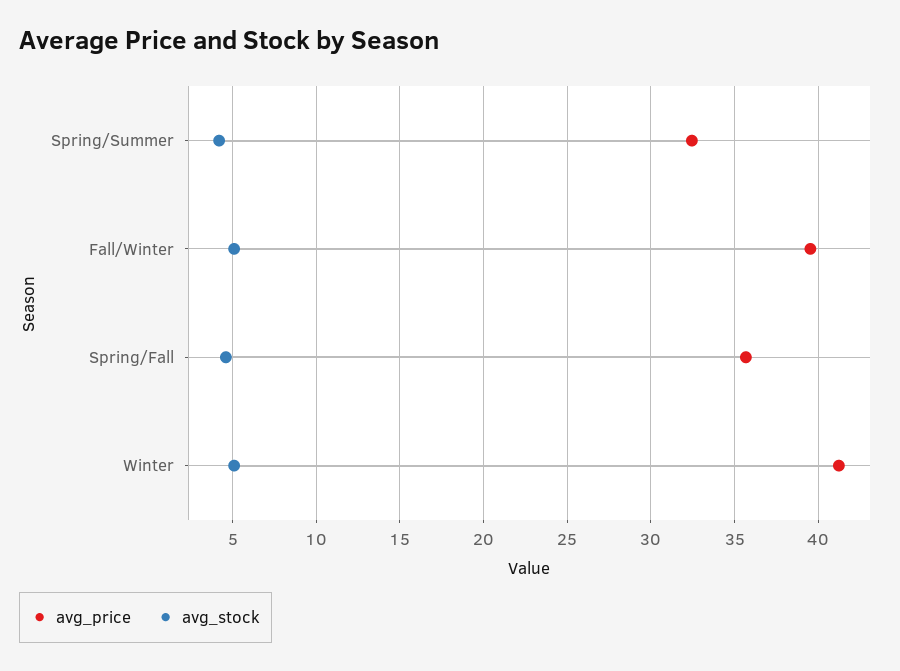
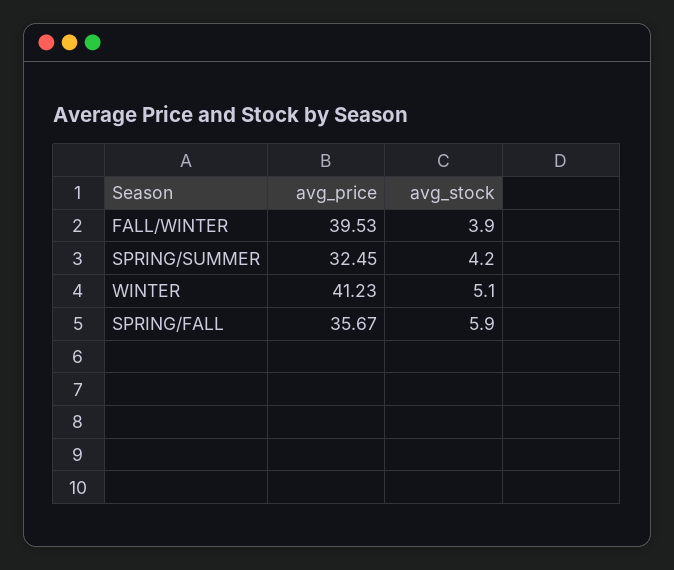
  {
    "avg_price": {
      "Spring/Summer": 32.45,
      "Fall/Winter": 39.53,
      "Spring/Fall": 35.67,
      "Winter": 41.23
    },
    "avg_stock": {
      "Spring/Summer": 4.2,
-     "Fall/Winter": 5,
+     "Fall/Winter": 3.9,
-     "Spring/Fall": 4.5,
+     "Spring/Fall": 5.9,
      "Winter": 5.1
    }
  }

